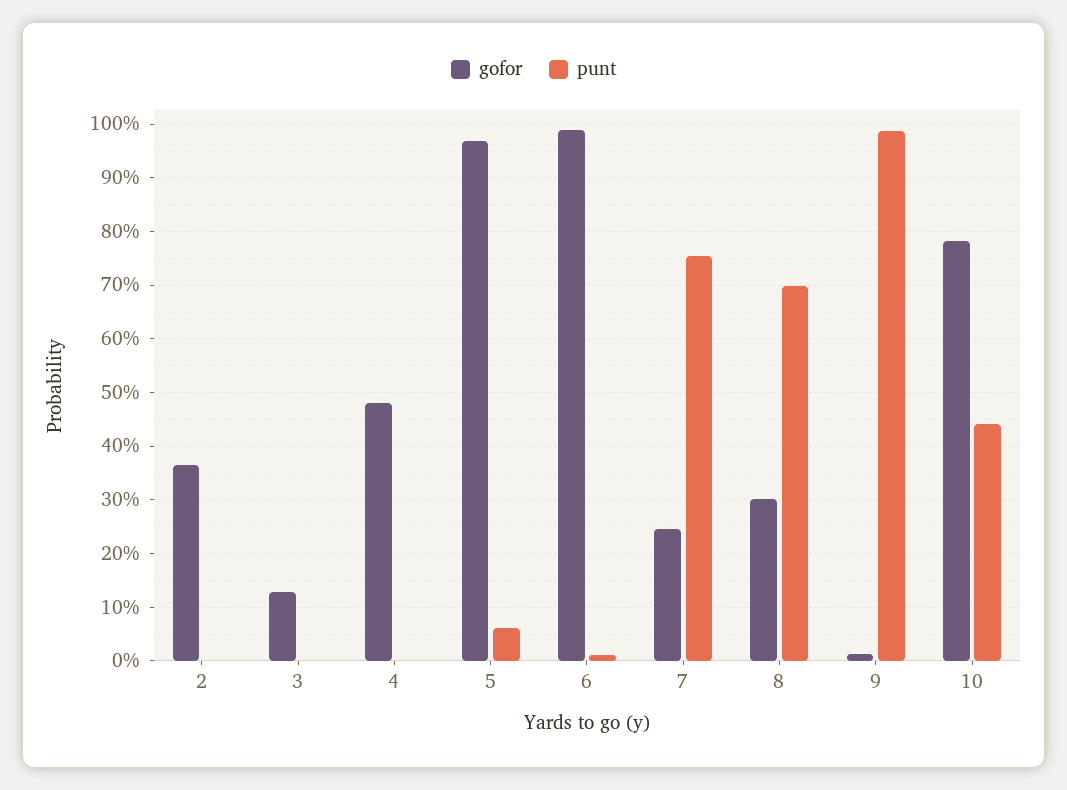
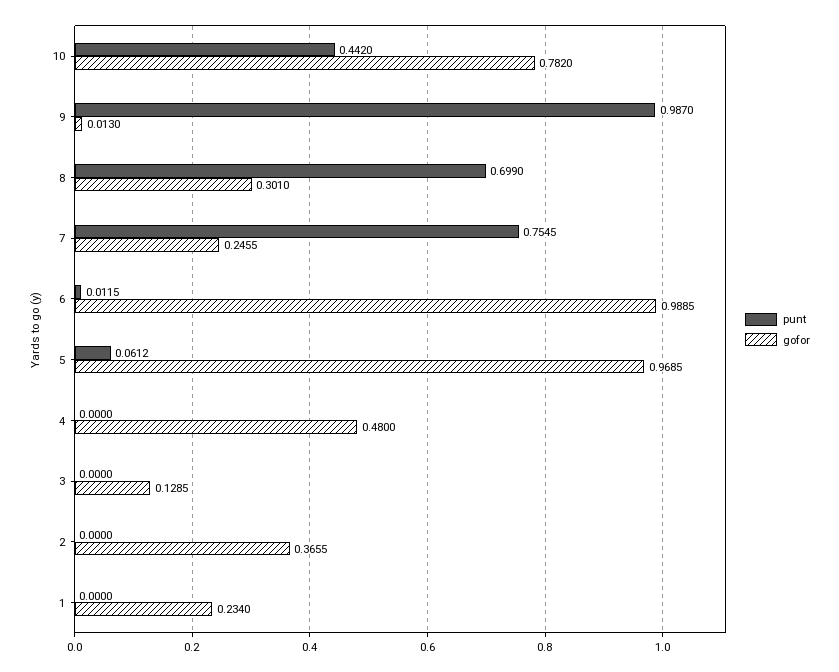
  {
    "gofor": {
      "2": 0.3655,
      "3": 0.1285,
      "4": 0.48,
      "5": 0.9685,
      "6": 0.9885,
      "7": 0.2455,
      "8": 0.301,
      "9": 0.013,
-     "10": 0.782
+     "10": 0.782,
+     "1": 0.234
    },
    "punt": {
      "2": 0,
      "3": 0,
      "4": 0,
      "5": 0.0612,
      "6": 0.0115,
      "7": 0.7545,
      "8": 0.699,
      "9": 0.987,
-     "10": 0.442
+     "10": 0.442,
+     "1": 0
    }
  }

